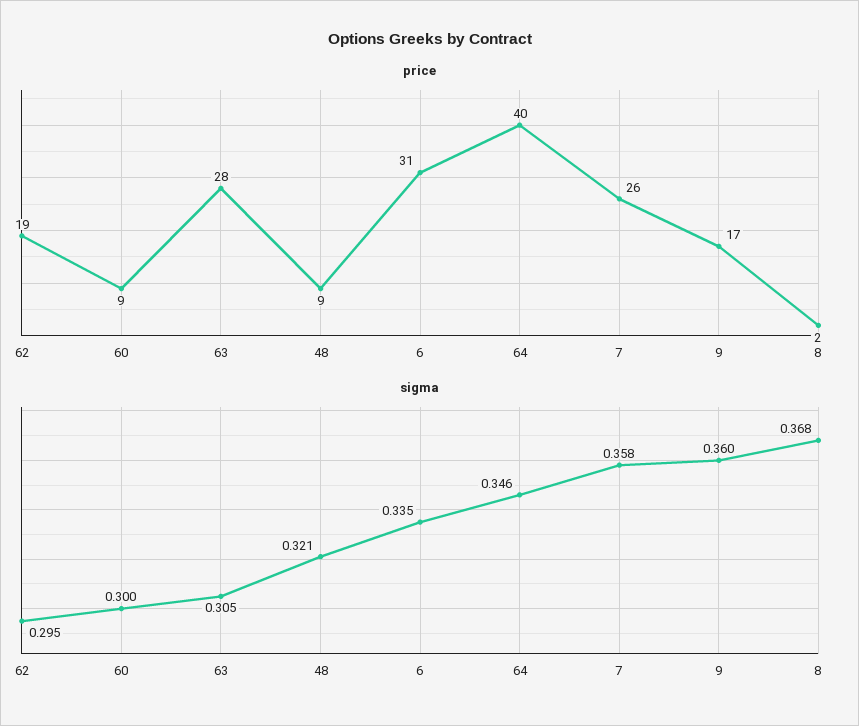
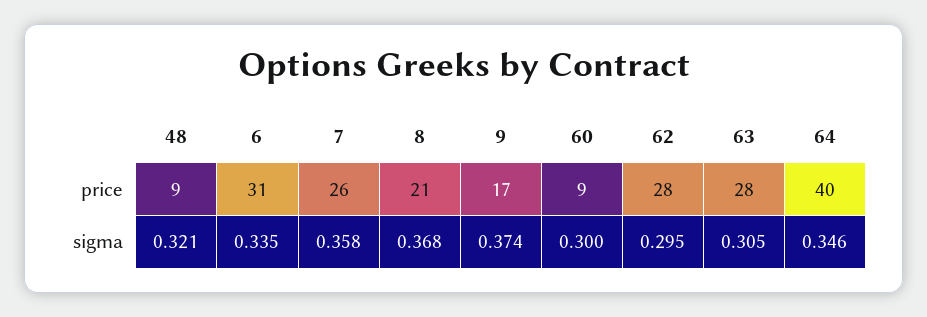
  {
    "price": {
-     "62": 19,
+     "62": 28,
      "60": 9,
      "63": 28,
      "48": 9,
      "6": 31,
      "64": 40,
      "7": 26,
      "9": 17,
-     "8": 2
+     "8": 21
    },
    "sigma": {
      "62": 0.295,
      "60": 0.3,
      "63": 0.305,
      "48": 0.321,
      "6": 0.335,
      "64": 0.346,
      "7": 0.358,
-     "9": 0.36,
+     "9": 0.374,
      "8": 0.368
    }
  }

